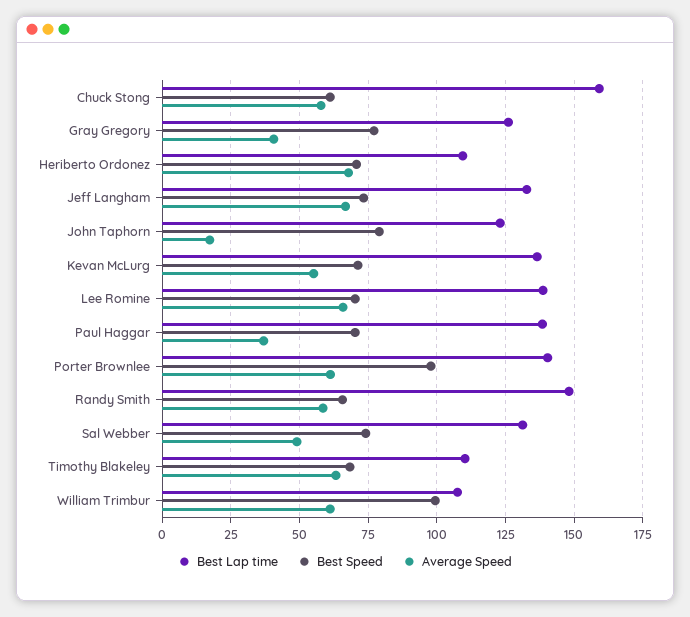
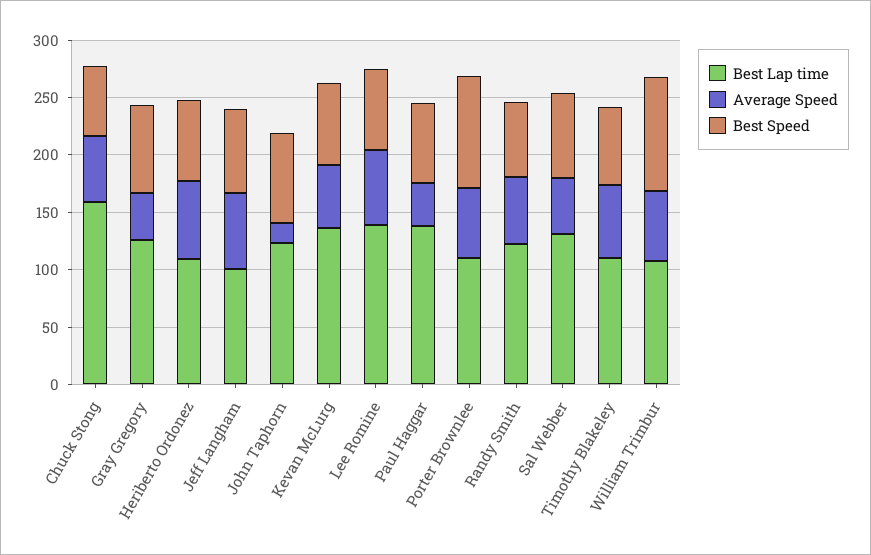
  {
    "Best Lap time": {
      "Chuck Stong": 160,
      "Gray Gregory": 125,
      "Heriberto Ordonez": 110,
-     "Jeff Langham": 132.5,
+     "Jeff Langham": 100,
      "John Taphorn": 122.5,
      "Kevan McLurg": 137.5,
      "Lee Romine": 137.5,
      "Paul Haggar": 137.5,
-     "Porter Brownlee": 140,
+     "Porter Brownlee": 110,
-     "Randy Smith": 147.5,
+     "Randy Smith": 120,
      "Sal Webber": 130,
      "Timothy Blakeley": 110,
      "William Trimbur": 107.5
    },
    "Best Speed": {
      "Chuck Stong": 60,
      "Gray Gregory": 77.5,
      "Heriberto Ordonez": 70,
      "Jeff Langham": 72.5,
      "John Taphorn": 80,
      "Kevan McLurg": 70,
      "Lee Romine": 70,
      "Paul Haggar": 70,
      "Porter Brownlee": 97.5,
      "Randy Smith": 65,
      "Sal Webber": 75,
      "Timothy Blakeley": 67.5,
      "William Trimbur": 100
    },
    "Average Speed": {
      "Chuck Stong": 57.5,
      "Gray Gregory": 40,
      "Heriberto Ordonez": 67.5,
      "Jeff Langham": 67.5,
      "John Taphorn": 17.5,
      "Kevan McLurg": 55,
      "Lee Romine": 65,
      "Paul Haggar": 37.5,
      "Porter Brownlee": 60,
      "Randy Smith": 57.5,
      "Sal Webber": 50,
      "Timothy Blakeley": 62.5,
      "William Trimbur": 60
    }
  }

